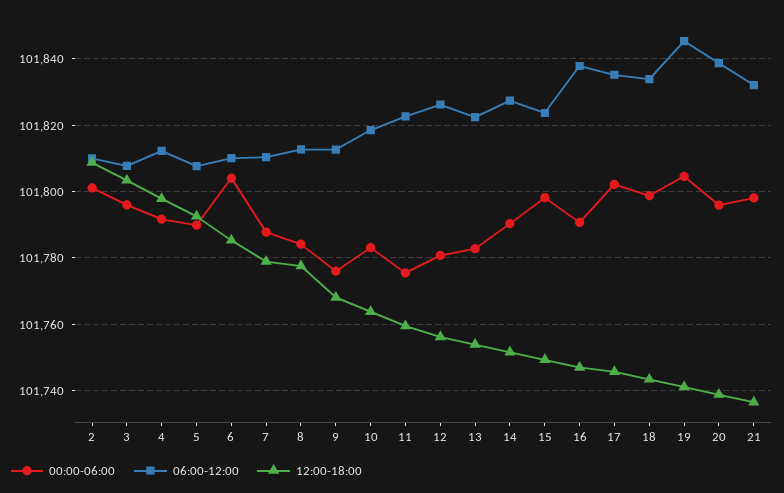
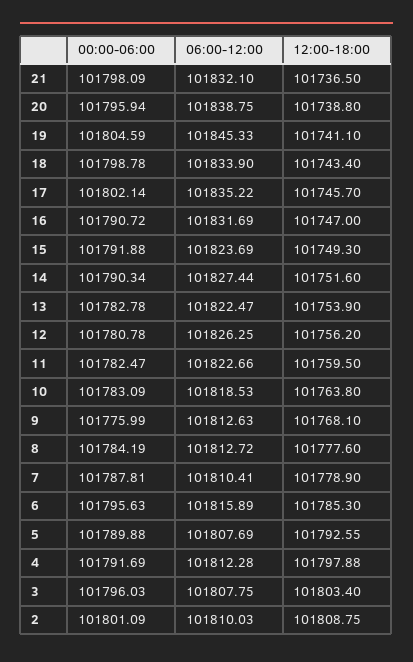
  {
    "00:00-06:00": {
      "2": 101801.09,
      "3": 101796.03,
      "4": 101791.69,
      "5": 101789.88,
-     "6": 101804,
+     "6": 101795.63,
      "7": 101787.81,
      "8": 101784.19,
      "9": 101775.99,
      "10": 101783.09,
-     "11": 101776,
+     "11": 101782.47,
      "12": 101780.78,
      "13": 101782.78,
      "14": 101790.34,
-     "15": 101798,
+     "15": 101791.88,
      "16": 101790.72,
      "17": 101802.14,
      "18": 101798.78,
      "19": 101804.59,
      "20": 101795.94,
      "21": 101798.09
    },
    "06:00-12:00": {
      "2": 101810.03,
      "3": 101807.75,
      "4": 101812.28,
      "5": 101807.69,
-     "6": 101810,
+     "6": 101815.89,
      "7": 101810.41,
      "8": 101812.72,
      "9": 101812.63,
      "10": 101818.53,
      "11": 101822.66,
      "12": 101826.25,
      "13": 101822.47,
      "14": 101827.44,
      "15": 101823.69,
-     "16": 101838,
+     "16": 101831.69,
      "17": 101835.22,
      "18": 101833.9,
      "19": 101845.33,
      "20": 101838.75,
      "21": 101832.1
    },
    "12:00-18:00": {
      "2": 101808.75,
      "3": 101803.4,
      "4": 101797.88,
      "5": 101792.55,
      "6": 101785.3,
      "7": 101778.9,
      "8": 101777.6,
      "9": 101768.1,
      "10": 101763.8,
      "11": 101759.5,
      "12": 101756.2,
      "13": 101753.9,
      "14": 101751.6,
      "15": 101749.3,
      "16": 101747,
      "17": 101745.7,
      "18": 101743.4,
      "19": 101741.1,
      "20": 101738.8,
      "21": 101736.5
    }
  }

